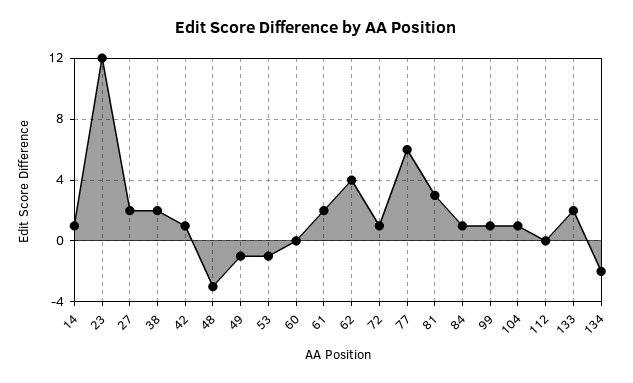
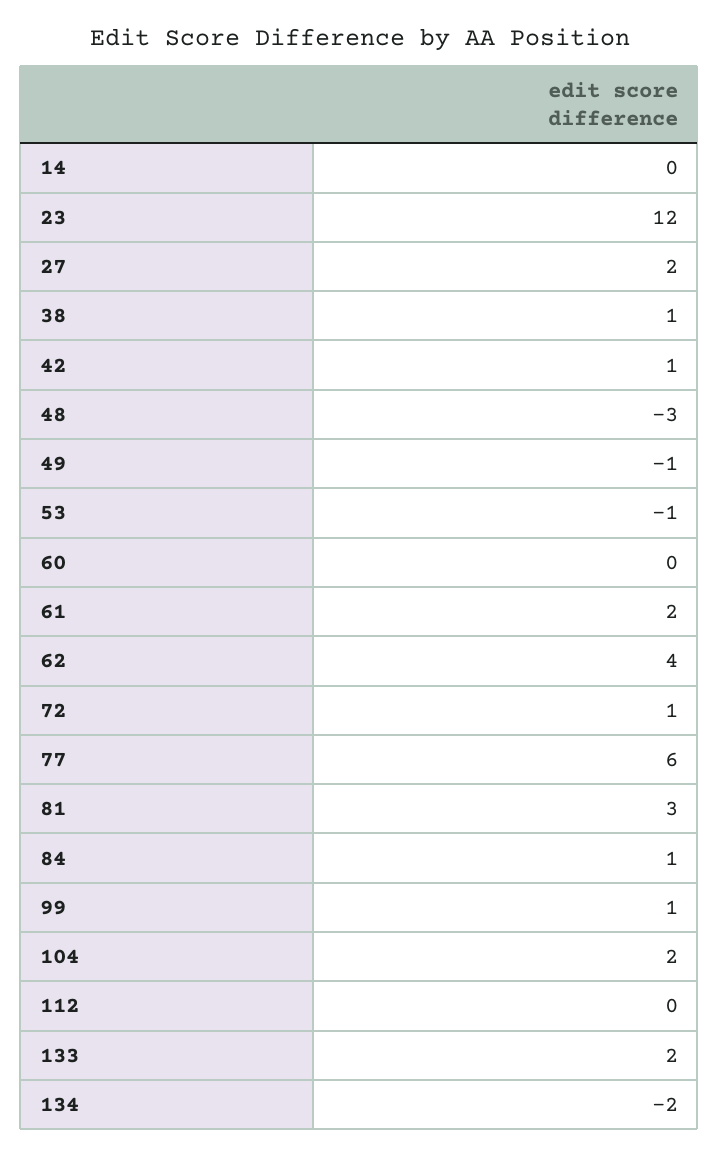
  {
-   "14": 1,
+   "14": 0,
    "23": 12,
    "27": 2,
-   "38": 2,
+   "38": 1,
    "42": 1,
    "48": -3,
    "49": -1,
    "53": -1,
    "60": 0,
    "61": 2,
    "62": 4,
    "72": 1,
    "77": 6,
    "81": 3,
    "84": 1,
    "99": 1,
-   "104": 1,
+   "104": 2,
    "112": 0,
    "133": 2,
    "134": -2
  }

